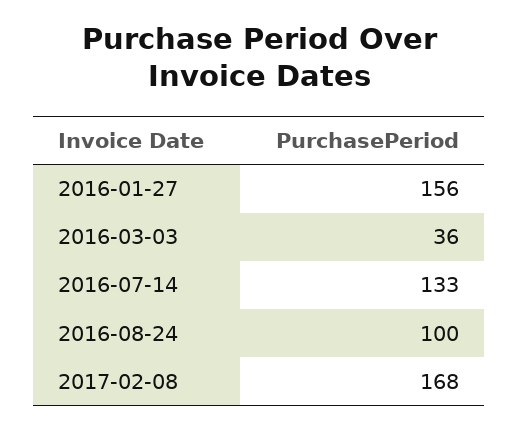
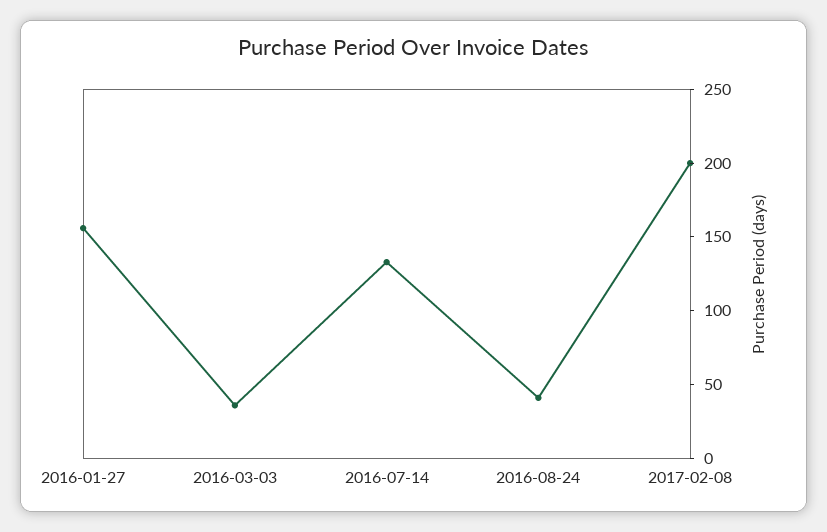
  {
    "2016-01-27": 156,
    "2016-03-03": 36,
    "2016-07-14": 133,
-   "2016-08-24": 100,
+   "2016-08-24": 40,
-   "2017-02-08": 168
+   "2017-02-08": 200
  }

